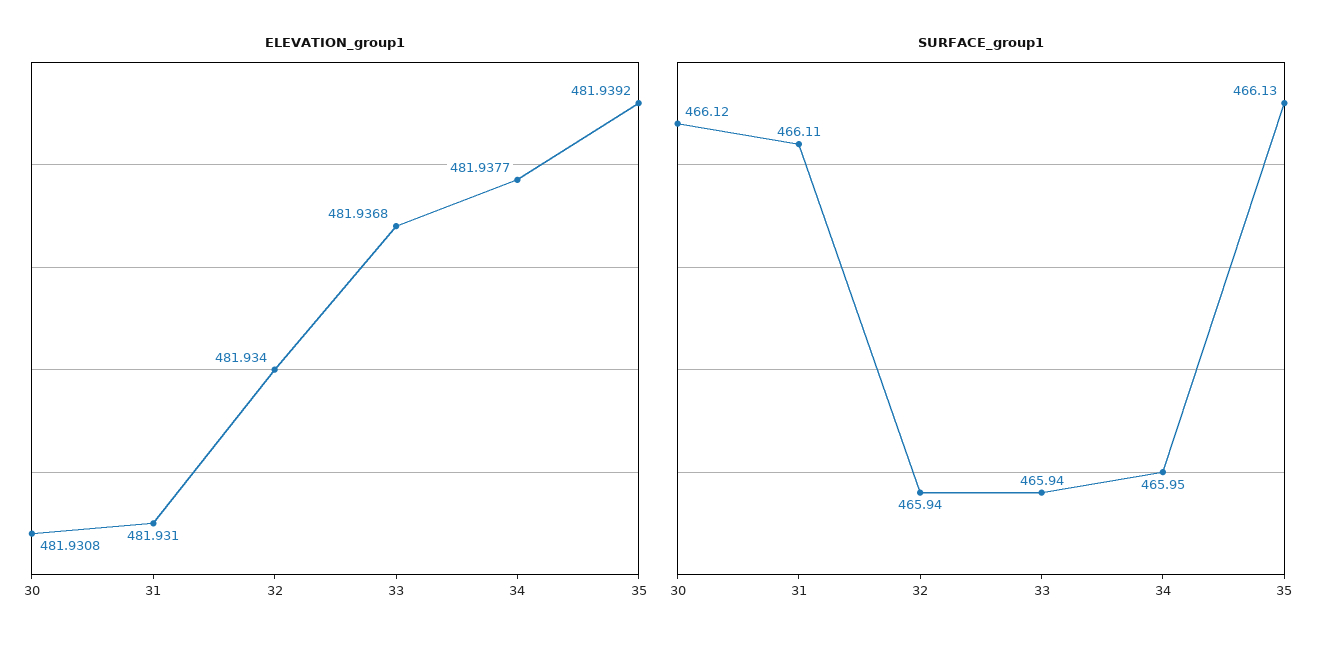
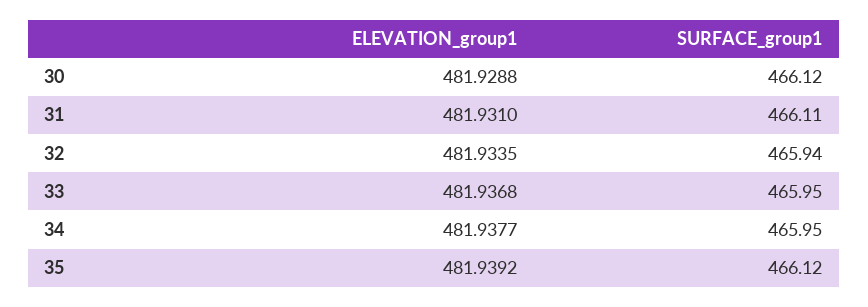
  {
    "ELEVATION_group1": {
-     "30": 481.9308,
+     "30": 481.9288,
      "31": 481.931,
-     "32": 481.934,
+     "32": 481.9335,
      "33": 481.9368,
      "34": 481.9377,
      "35": 481.9392
    },
    "SURFACE_group1": {
      "30": 466.12,
      "31": 466.11,
      "32": 465.94,
-     "33": 465.94,
+     "33": 465.95,
      "34": 465.95,
-     "35": 466.13
+     "35": 466.12
    }
  }

